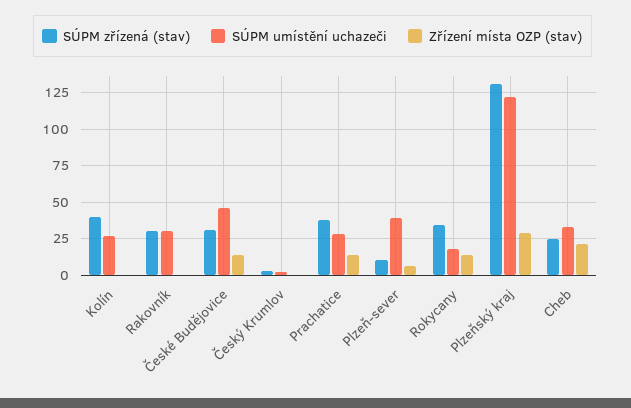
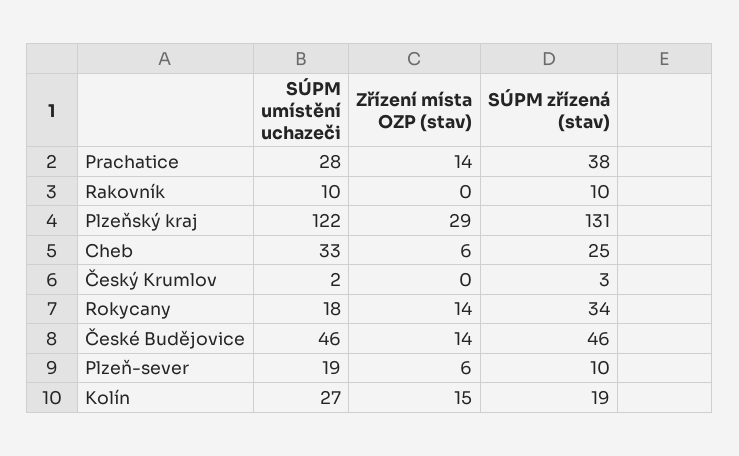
  {
    "SÚPM zřízená (stav)": {
-     "Kolín": 40,
+     "Kolín": 19,
-     "Rakovník": 30,
+     "Rakovník": 10,
-     "České Budějovice": 30,
+     "České Budějovice": 46,
      "Český Krumlov": 3,
      "Prachatice": 38,
      "Plzeň-sever": 10,
      "Rokycany": 34,
      "Plzeňský kraj": 131,
      "Cheb": 25
    },
    "SÚPM umístění uchazeči": {
      "Kolín": 27,
-     "Rakovník": 30,
+     "Rakovník": 10,
      "České Budějovice": 46,
      "Český Krumlov": 2,
      "Prachatice": 28,
-     "Plzeň-sever": 40,
+     "Plzeň-sever": 19,
      "Rokycany": 18,
      "Plzeňský kraj": 122,
      "Cheb": 33
    },
    "Zřízení místa OZP (stav)": {
-     "Kolín": 0,
+     "Kolín": 15,
      "Rakovník": 0,
      "České Budějovice": 14,
      "Český Krumlov": 0,
      "Prachatice": 14,
      "Plzeň-sever": 6,
      "Rokycany": 14,
      "Plzeňský kraj": 29,
-     "Cheb": 20
+     "Cheb": 6
    }
  }

